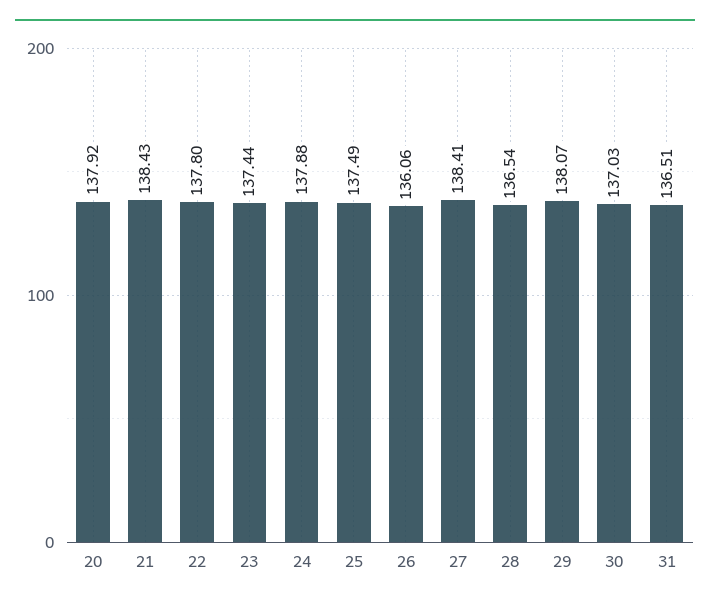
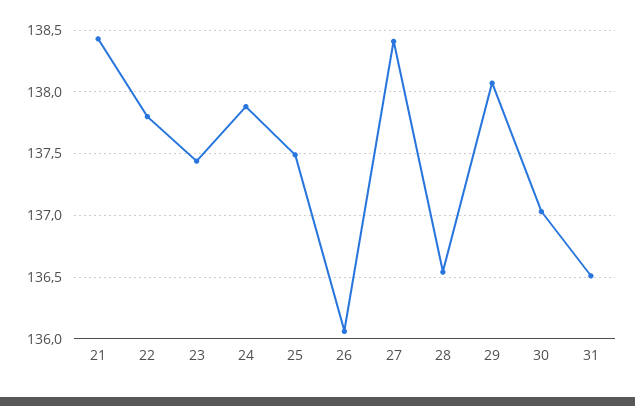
  {
-   "20": 137.92,
    "21": 138.43,
    "22": 137.8,
    "23": 137.44,
    "24": 137.88,
    "25": 137.49,
    "26": 136.06,
    "27": 138.41,
    "28": 136.54,
    "29": 138.07,
    "30": 137.03,
    "31": 136.51
  }

